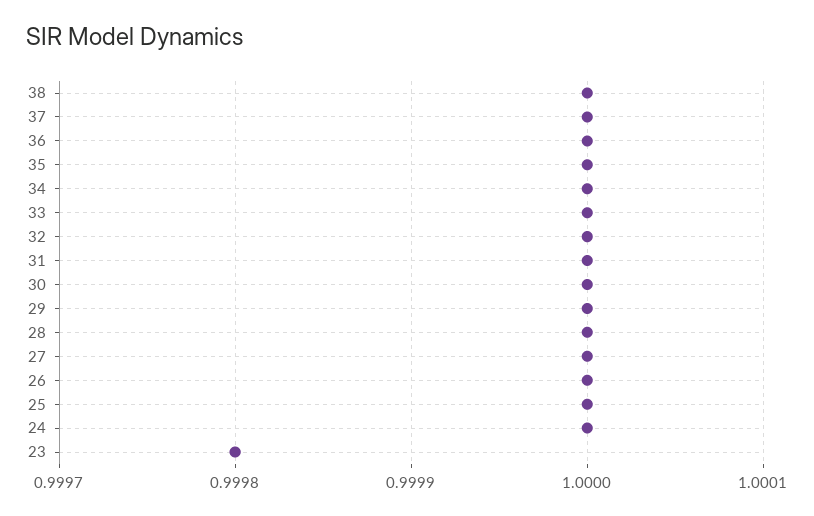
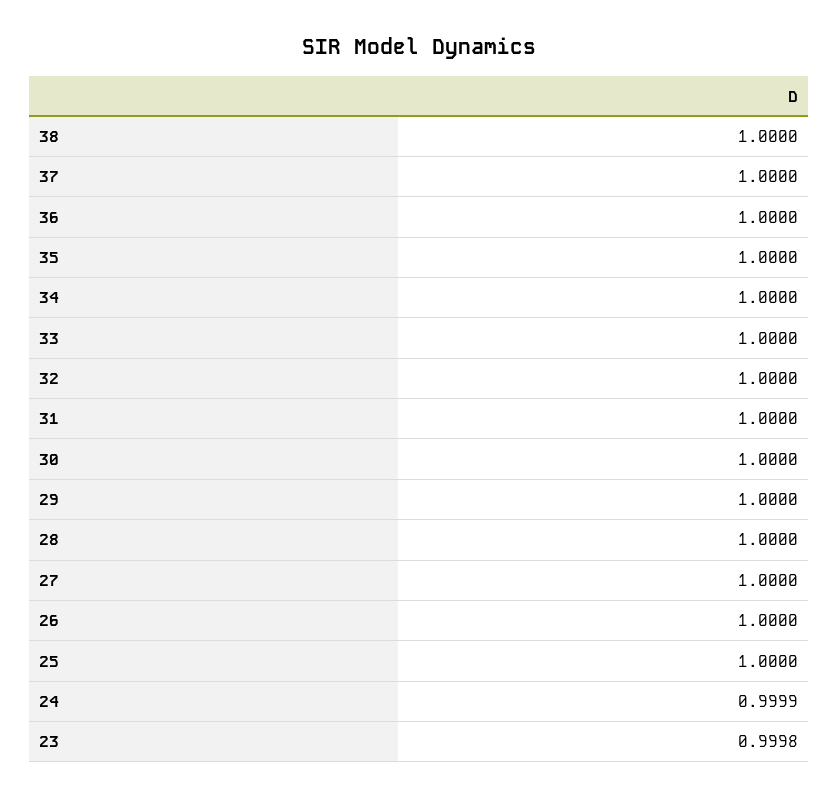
  {
    "38": 1,
    "37": 1,
    "36": 1,
    "35": 1,
    "34": 1,
    "33": 1,
    "32": 1,
    "31": 1,
    "30": 1,
    "29": 1,
    "28": 1,
    "27": 1,
    "26": 1,
    "25": 1,
-   "24": 1,
+   "24": 0.9999,
    "23": 0.9998
  }

